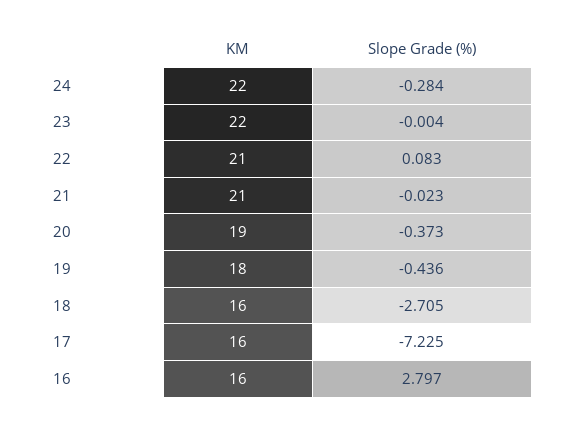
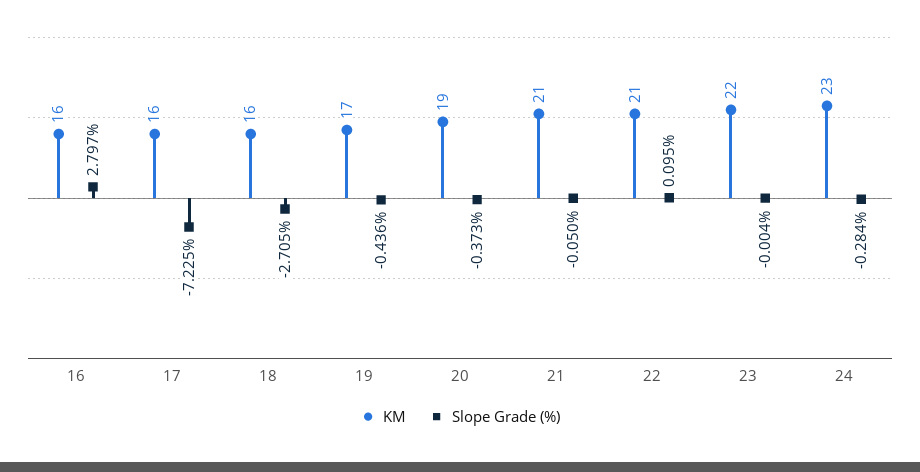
  {
    "KM": {
-     "24": 22,
+     "24": 23,
      "23": 22,
      "22": 21,
      "21": 21,
      "20": 19,
-     "19": 18,
+     "19": 17,
      "18": 16,
      "17": 16,
      "16": 16
    },
    "Slope Grade (%)": {
      "24": -0.284,
      "23": -0.004,
-     "22": 0.083,
+     "22": 0.095,
-     "21": -0.023,
+     "21": -0.05,
      "20": -0.373,
      "19": -0.436,
      "18": -2.705,
      "17": -7.225,
      "16": 2.797
    }
  }

